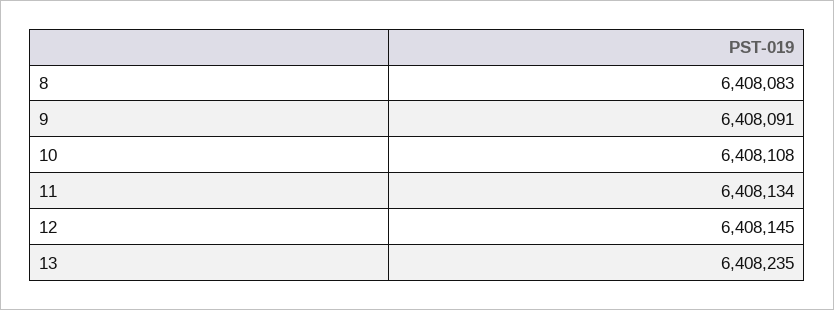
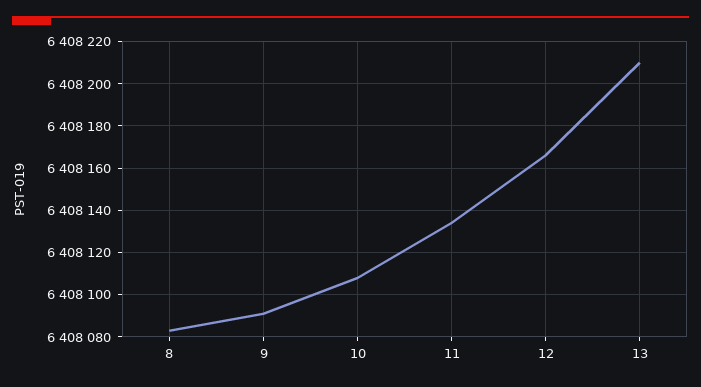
  {
    "8": 6408083,
    "9": 6408091,
    "10": 6408108,
    "11": 6408134,
-   "12": 6408145,
+   "12": 6408165,
-   "13": 6408235
+   "13": 6408210
  }

